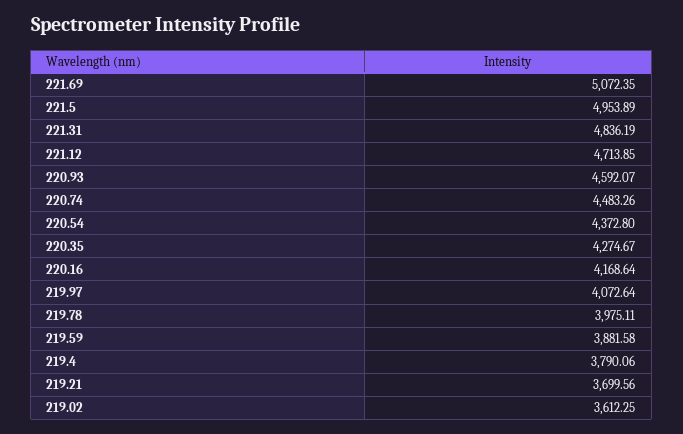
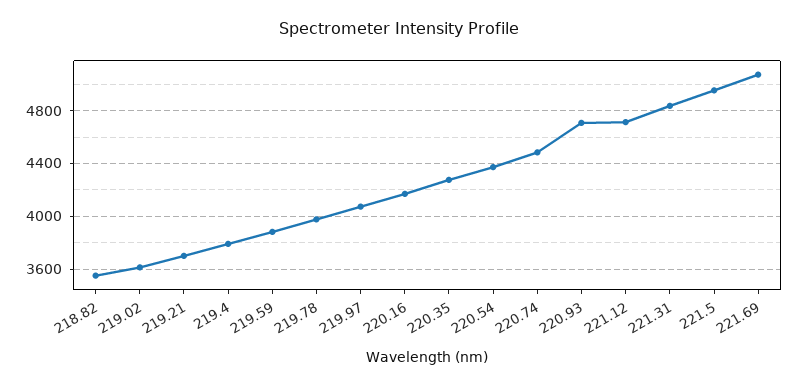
  {
    "221.69": 5072.35,
    "221.5": 4953.89,
    "221.31": 4836.19,
    "221.12": 4713.85,
-   "220.93": 4592.07,
+   "220.93": 4700,
    "220.74": 4483.26,
    "220.54": 4372.8,
    "220.35": 4274.67,
    "220.16": 4168.64,
    "219.97": 4072.64,
    "219.78": 3975.11,
    "219.59": 3881.58,
    "219.4": 3790.06,
    "219.21": 3699.56,
-   "219.02": 3612.25
+   "219.02": 3612.25,
+   "218.82": 3550
  }

